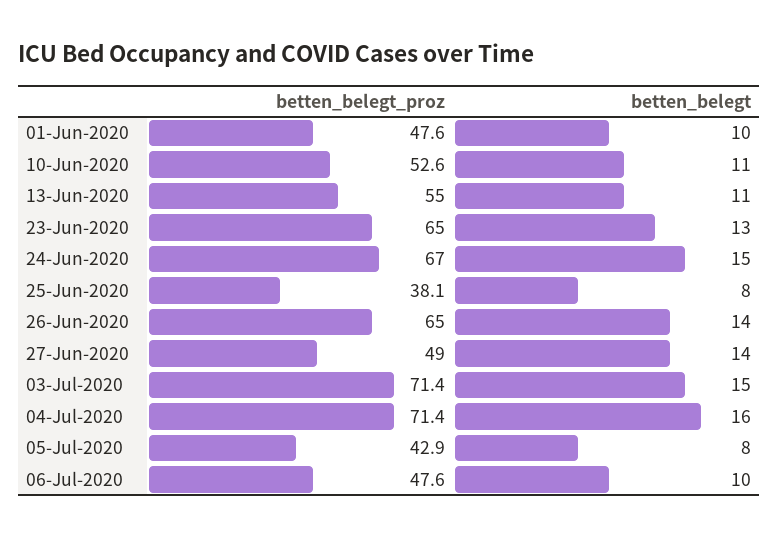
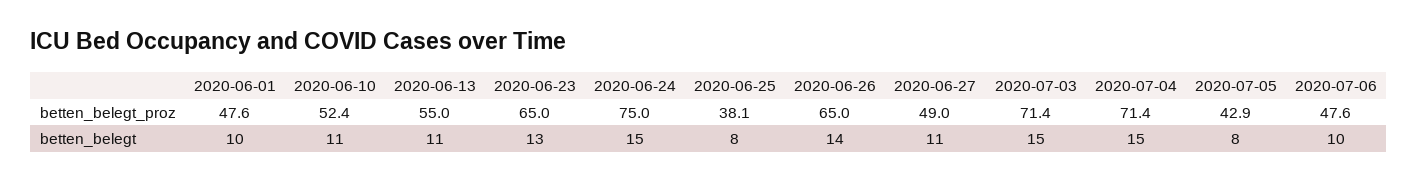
  {
    "betten_belegt_proz": {
      "01-Jun-2020": 47.6,
-     "10-Jun-2020": 52.6,
+     "10-Jun-2020": 52.4,
      "13-Jun-2020": 55,
      "23-Jun-2020": 65,
-     "24-Jun-2020": 67,
+     "24-Jun-2020": 75,
      "25-Jun-2020": 38.1,
      "26-Jun-2020": 65,
      "27-Jun-2020": 49,
      "03-Jul-2020": 71.4,
      "04-Jul-2020": 71.4,
      "05-Jul-2020": 42.9,
      "06-Jul-2020": 47.6
    },
    "betten_belegt": {
      "01-Jun-2020": 10,
      "10-Jun-2020": 11,
      "13-Jun-2020": 11,
      "23-Jun-2020": 13,
      "24-Jun-2020": 15,
      "25-Jun-2020": 8,
      "26-Jun-2020": 14,
-     "27-Jun-2020": 14,
+     "27-Jun-2020": 11,
      "03-Jul-2020": 15,
-     "04-Jul-2020": 16,
+     "04-Jul-2020": 15,
      "05-Jul-2020": 8,
      "06-Jul-2020": 10
    }
  }

